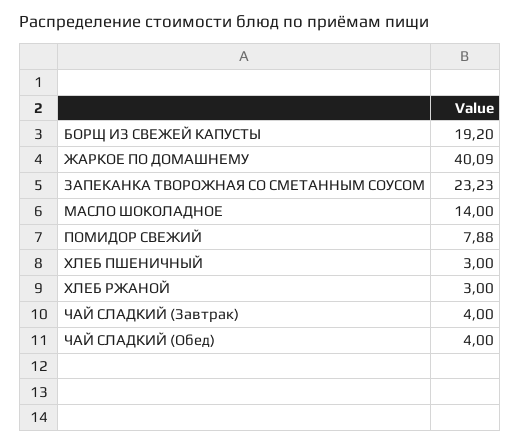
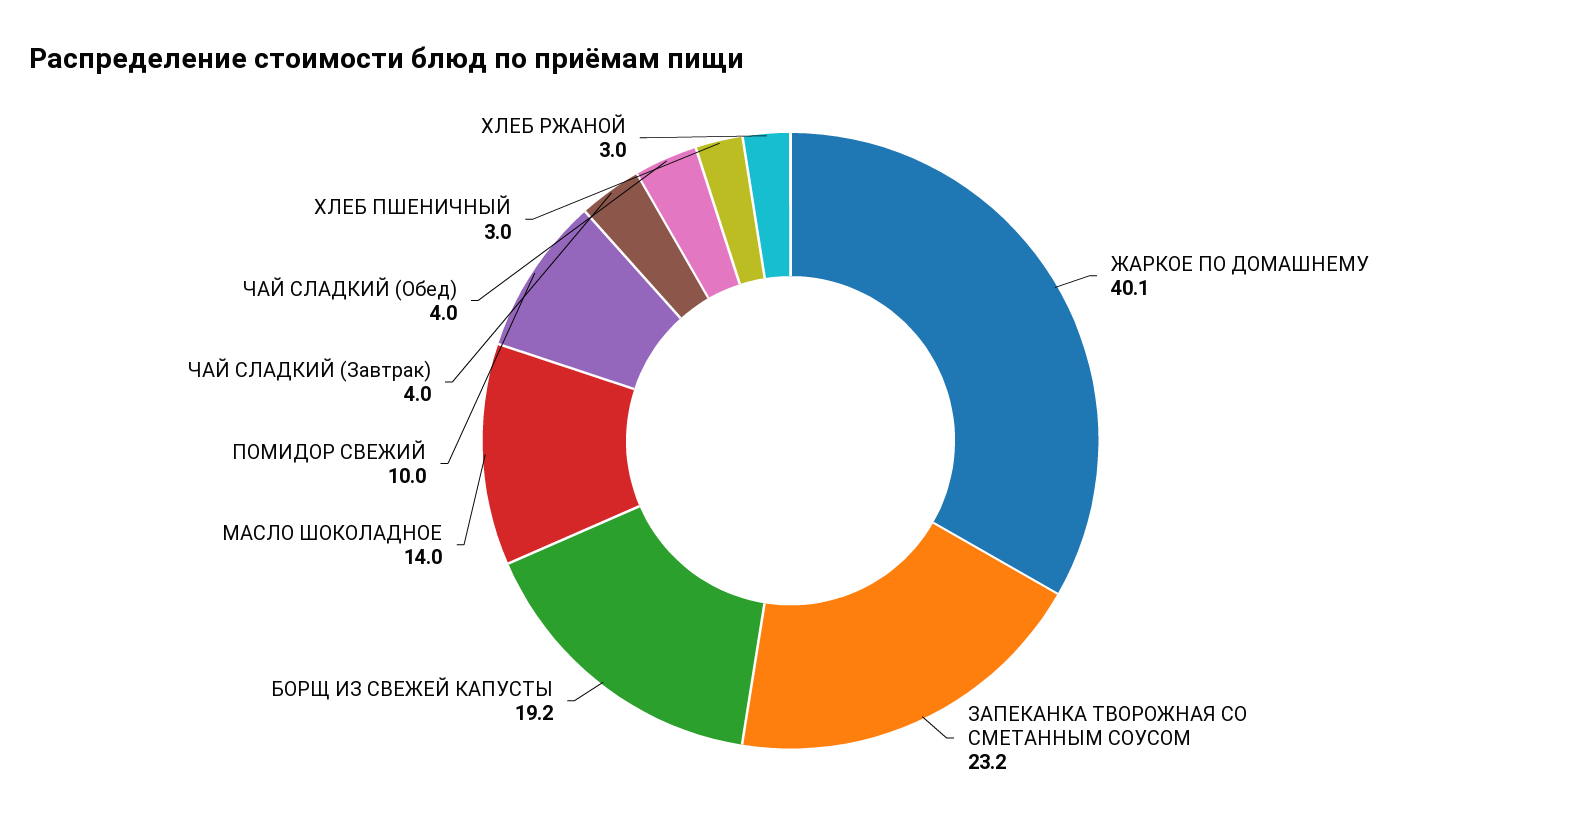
  {
    "БОРЩ ИЗ СВЕЖЕЙ КАПУСТЫ": 19.2,
    "ЖАРКОЕ ПО ДОМАШНЕМУ": 40.09,
    "ЗАПЕКАНКА ТВОРОЖНАЯ СО СМЕТАННЫМ СОУСОМ": 23.23,
    "МАСЛО ШОКОЛАДНОЕ": 14,
-   "ПОМИДОР СВЕЖИЙ": 7.88,
+   "ПОМИДОР СВЕЖИЙ": 10,
    "ХЛЕБ ПШЕНИЧНЫЙ": 3,
    "ХЛЕБ РЖАНОЙ": 3,
    "ЧАЙ СЛАДКИЙ (Завтрак)": 4,
    "ЧАЙ СЛАДКИЙ (Обед)": 4
  }

